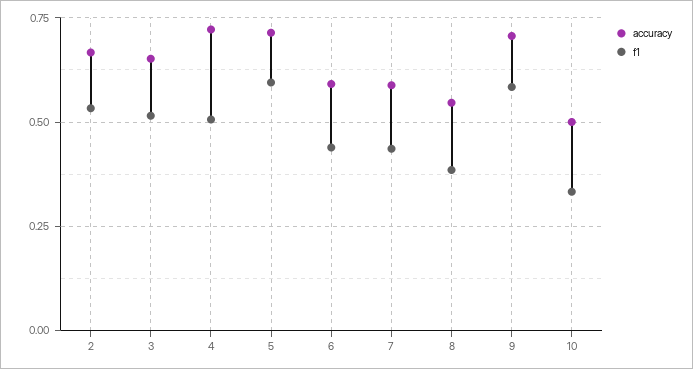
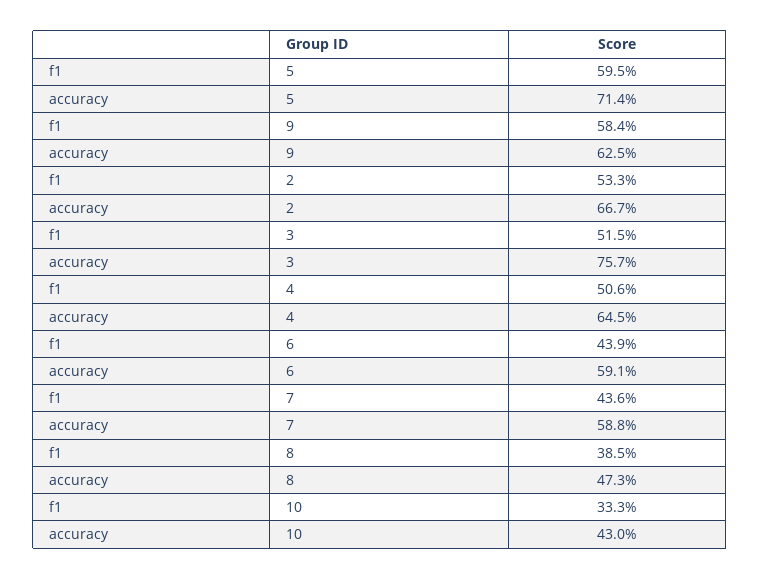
  {
    "accuracy": {
      "2": 0.667,
-     "3": 0.65,
+     "3": 0.757,
-     "4": 0.725,
+     "4": 0.645,
      "5": 0.714,
      "6": 0.591,
      "7": 0.588,
-     "8": 0.55,
+     "8": 0.473,
-     "9": 0.7,
+     "9": 0.625,
-     "10": 0.5
+     "10": 0.43
    },
    "f1": {
      "2": 0.533,
      "3": 0.515,
      "4": 0.506,
      "5": 0.595,
      "6": 0.439,
      "7": 0.436,
      "8": 0.385,
      "9": 0.584,
      "10": 0.333
    }
  }

